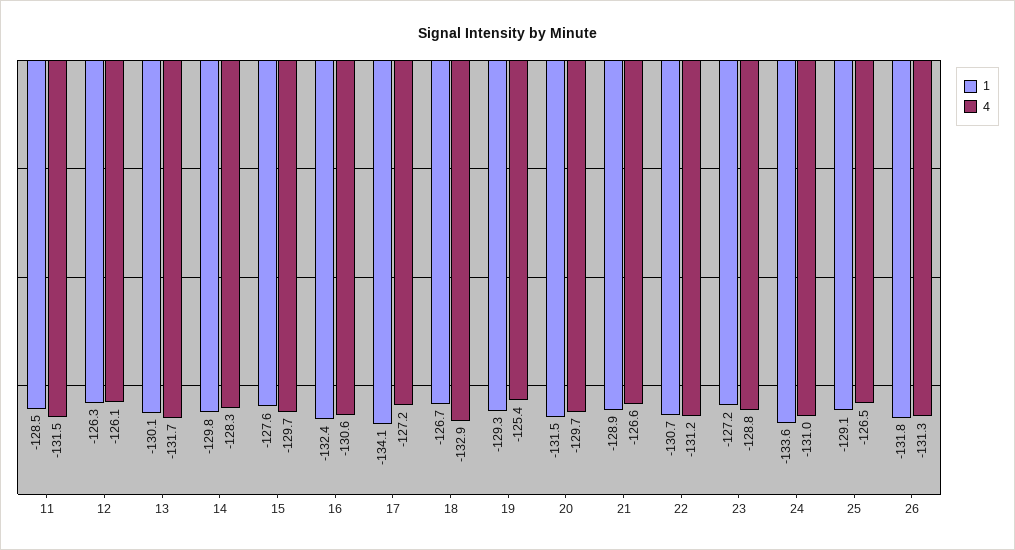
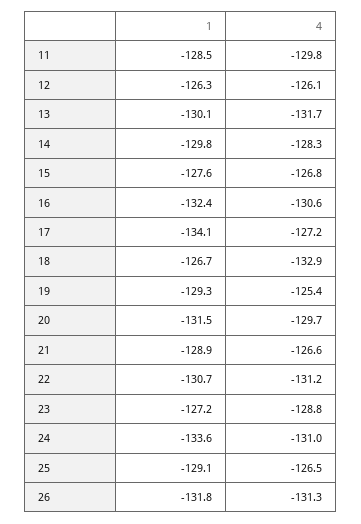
  {
    "1": {
      "11": -128.5,
      "12": -126.3,
      "13": -130.1,
      "14": -129.8,
      "15": -127.6,
      "16": -132.4,
      "17": -134.1,
      "18": -126.7,
      "19": -129.3,
      "20": -131.5,
      "21": -128.9,
      "22": -130.7,
      "23": -127.2,
      "24": -133.6,
      "25": -129.1,
      "26": -131.8
    },
    "4": {
-     "11": -131.5,
+     "11": -129.8,
      "12": -126.1,
      "13": -131.7,
      "14": -128.3,
-     "15": -129.7,
+     "15": -126.8,
      "16": -130.6,
      "17": -127.2,
      "18": -132.9,
      "19": -125.4,
      "20": -129.7,
      "21": -126.6,
      "22": -131.2,
      "23": -128.8,
      "24": -131,
      "25": -126.5,
      "26": -131.3
    }
  }

